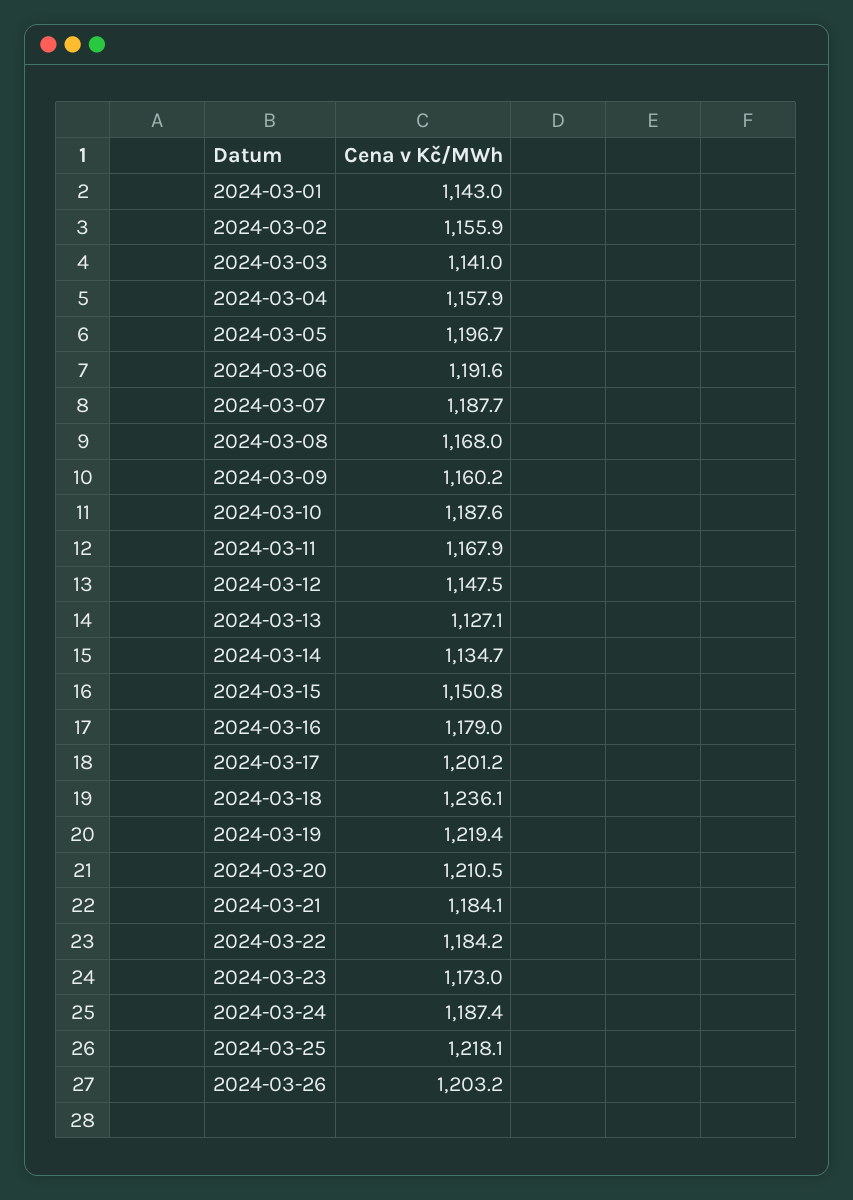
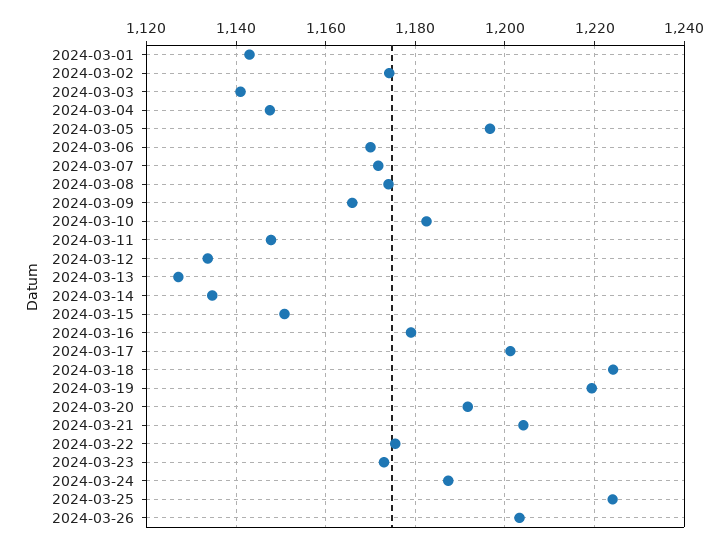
  {
    "2024-03-01": 1143,
-   "2024-03-02": 1155.9,
+   "2024-03-02": 1174,
    "2024-03-03": 1141,
-   "2024-03-04": 1157.9,
+   "2024-03-04": 1148,
    "2024-03-05": 1196.7,
-   "2024-03-06": 1191.6,
+   "2024-03-06": 1170,
-   "2024-03-07": 1187.7,
+   "2024-03-07": 1172,
-   "2024-03-08": 1168,
+   "2024-03-08": 1174,
-   "2024-03-09": 1160.2,
+   "2024-03-09": 1166,
-   "2024-03-10": 1187.6,
+   "2024-03-10": 1182,
-   "2024-03-11": 1167.9,
+   "2024-03-11": 1148,
-   "2024-03-12": 1147.5,
+   "2024-03-12": 1134,
    "2024-03-13": 1127.1,
    "2024-03-14": 1134.7,
    "2024-03-15": 1150.8,
    "2024-03-16": 1179,
    "2024-03-17": 1201.2,
-   "2024-03-18": 1236.1,
+   "2024-03-18": 1224,
    "2024-03-19": 1219.4,
-   "2024-03-20": 1210.5,
+   "2024-03-20": 1192,
-   "2024-03-21": 1184.1,
+   "2024-03-21": 1204,
-   "2024-03-22": 1184.2,
+   "2024-03-22": 1176,
    "2024-03-23": 1173,
    "2024-03-24": 1187.4,
-   "2024-03-25": 1218.1,
+   "2024-03-25": 1224,
    "2024-03-26": 1203.2
  }

